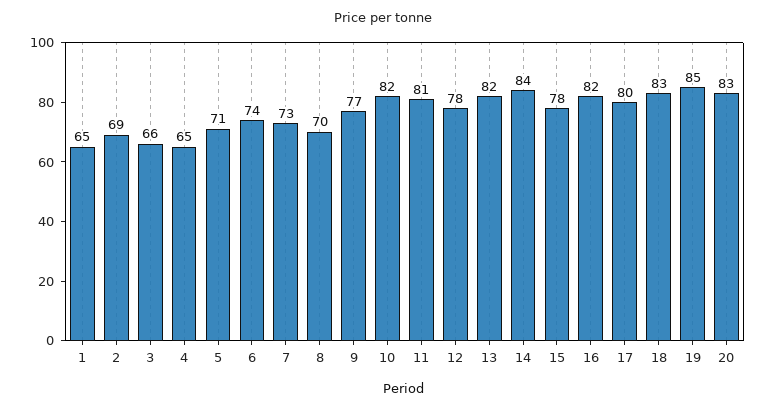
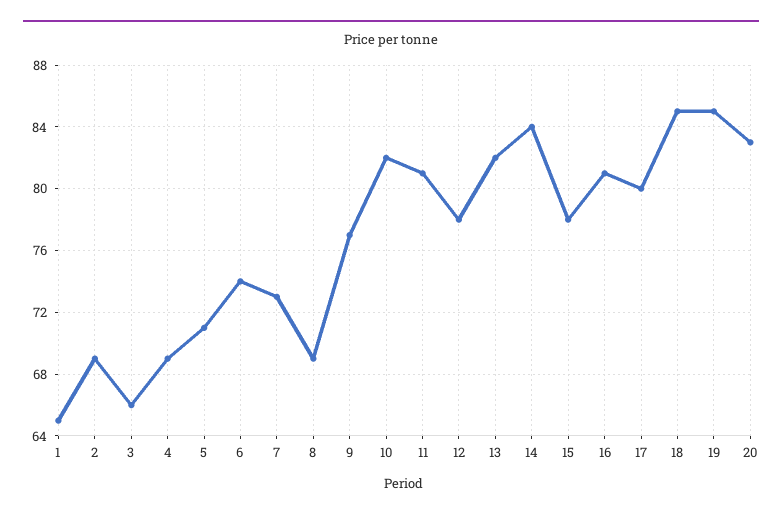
  {
    "1": 65,
    "2": 69,
    "3": 66,
-   "4": 65,
+   "4": 69,
    "5": 71,
    "6": 74,
    "7": 73,
-   "8": 70,
+   "8": 69,
    "9": 77,
    "10": 82,
    "11": 81,
    "12": 78,
    "13": 82,
    "14": 84,
    "15": 78,
-   "16": 82,
+   "16": 81,
    "17": 80,
-   "18": 83,
+   "18": 85,
    "19": 85,
    "20": 83
  }

